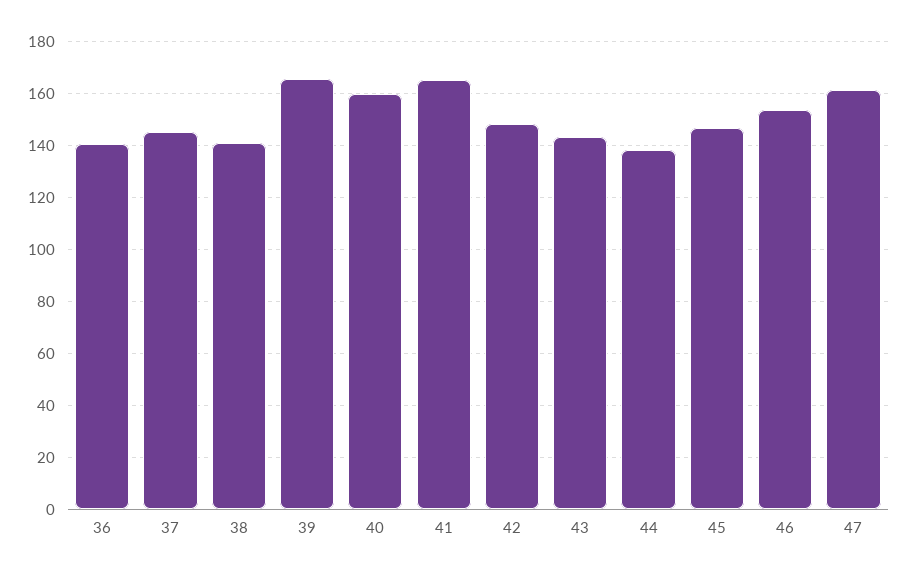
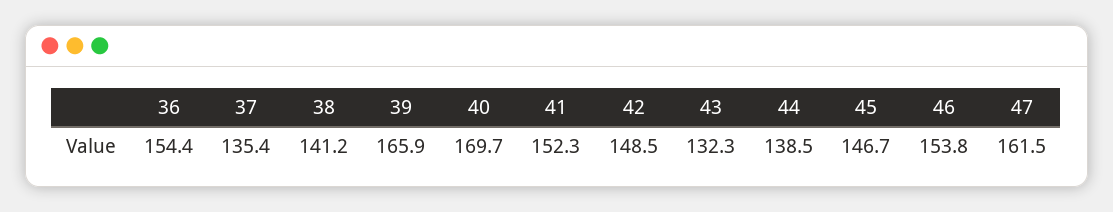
  {
-   "36": 140,
+   "36": 154.4,
-   "37": 145,
+   "37": 135.4,
    "38": 141.2,
    "39": 165.9,
-   "40": 160,
+   "40": 169.7,
-   "41": 165,
+   "41": 152.3,
    "42": 148.5,
-   "43": 142.5,
+   "43": 132.3,
    "44": 138.5,
    "45": 146.7,
    "46": 153.8,
    "47": 161.5
  }

